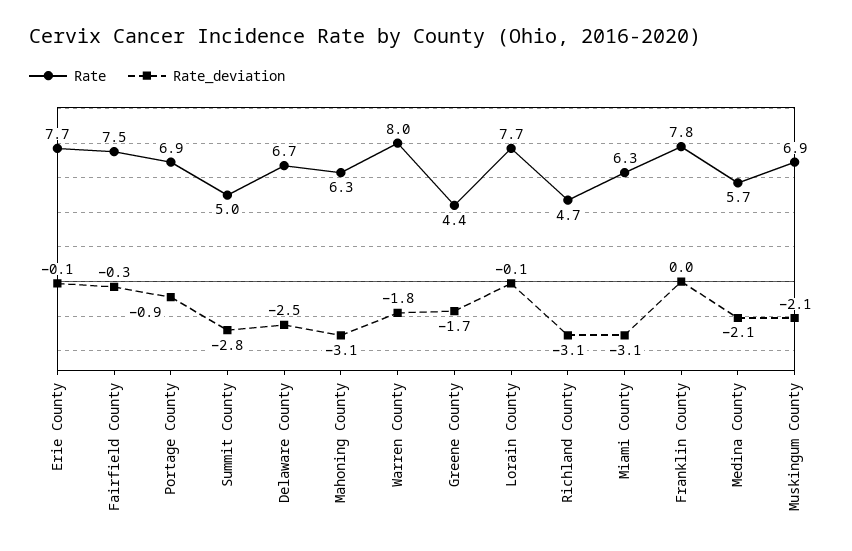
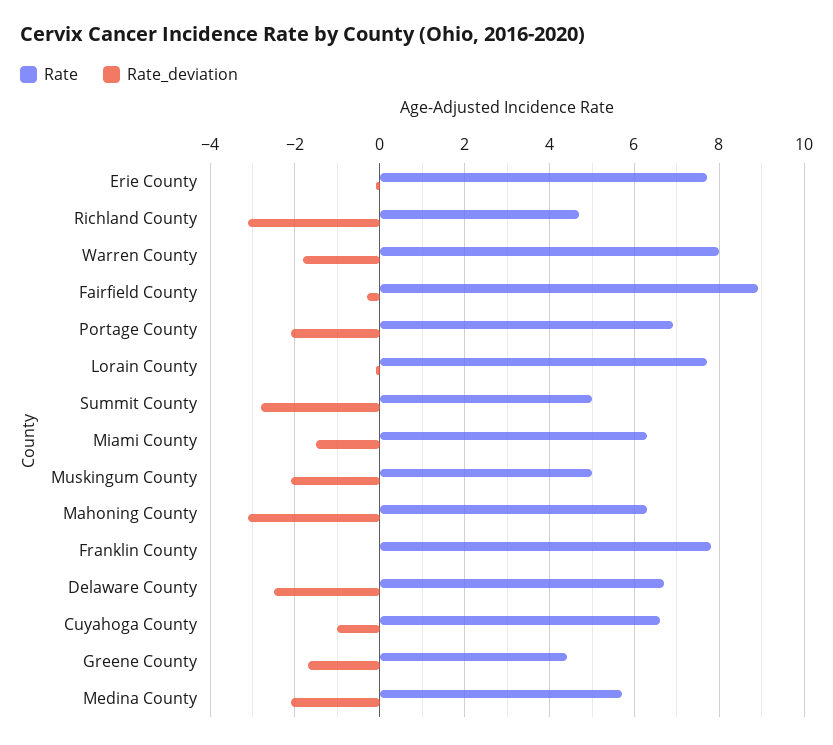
  {
    "Rate": {
      "Erie County": 7.7,
-     "Fairfield County": 7.5,
+     "Fairfield County": 9,
      "Portage County": 6.9,
      "Summit County": 5,
      "Delaware County": 6.7,
      "Mahoning County": 6.3,
      "Warren County": 8,
      "Greene County": 4.4,
      "Lorain County": 7.7,
      "Richland County": 4.7,
      "Miami County": 6.3,
      "Franklin County": 7.8,
      "Medina County": 5.7,
-     "Muskingum County": 6.9
+     "Muskingum County": 5,
+     "Cuyahoga County": 6.5
    },
    "Rate_deviation": {
      "Erie County": -0.1,
      "Fairfield County": -0.3,
-     "Portage County": -0.9,
+     "Portage County": -2,
      "Summit County": -2.8,
      "Delaware County": -2.5,
      "Mahoning County": -3.1,
      "Warren County": -1.8,
      "Greene County": -1.7,
      "Lorain County": -0.1,
      "Richland County": -3.1,
-     "Miami County": -3.1,
+     "Miami County": -1.5,
      "Franklin County": 0,
      "Medina County": -2.1,
-     "Muskingum County": -2.1
+     "Muskingum County": -2.1,
+     "Cuyahoga County": -1
    }
  }

